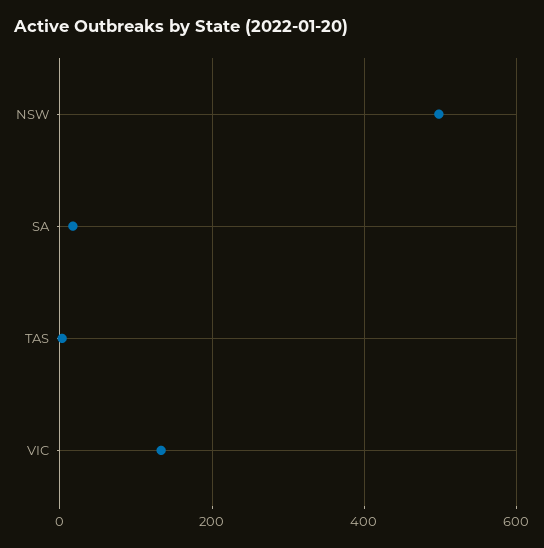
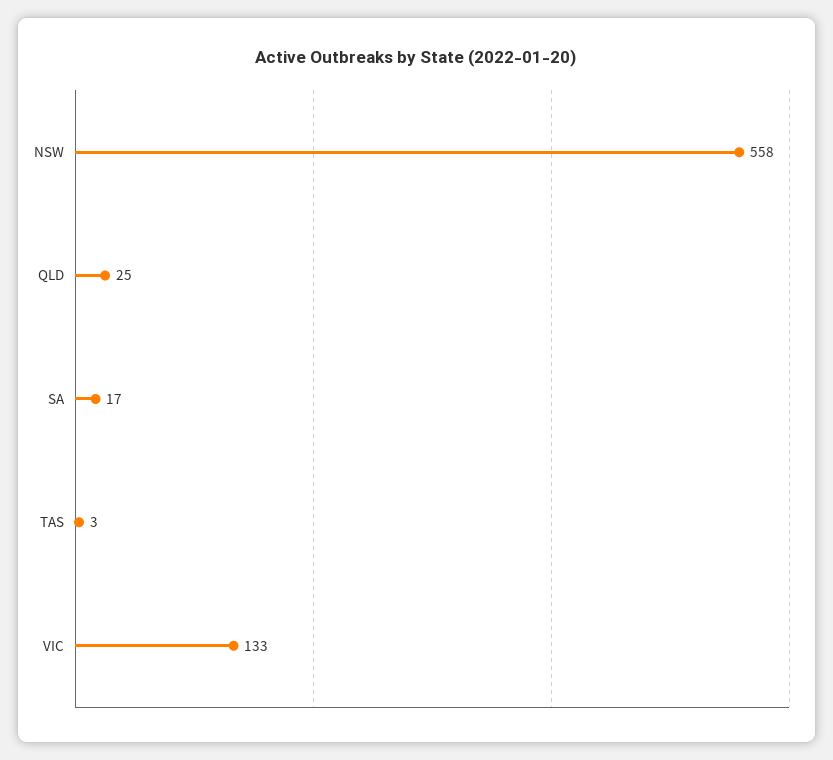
  {
-   "NSW": 500,
+   "NSW": 558,
    "SA": 17,
    "TAS": 3,
-   "VIC": 133
+   "VIC": 133,
+   "QLD": 25
  }

